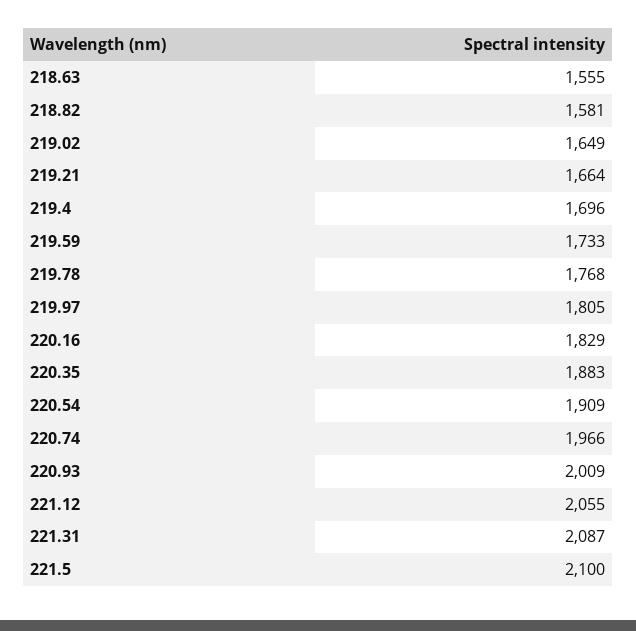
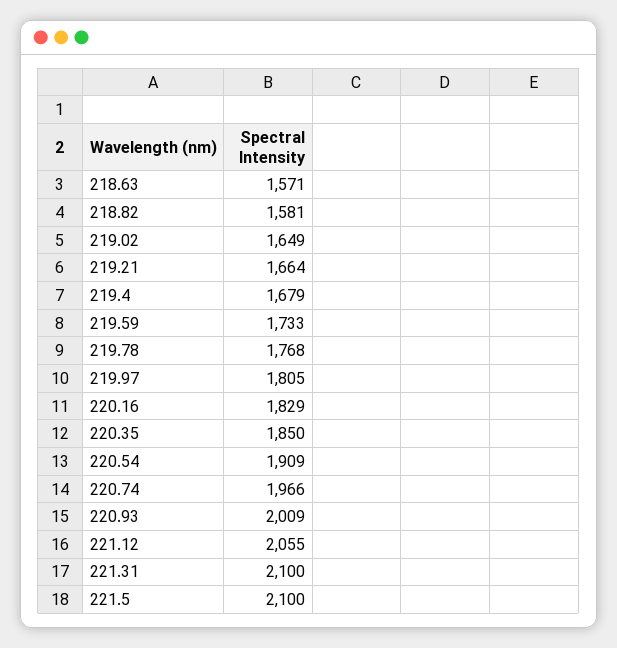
  {
-   "218.63": 1555,
+   "218.63": 1571,
    "218.82": 1581,
    "219.02": 1649,
    "219.21": 1664,
-   "219.4": 1696,
+   "219.4": 1679,
    "219.59": 1733,
    "219.78": 1768,
    "219.97": 1805,
    "220.16": 1829,
-   "220.35": 1883,
+   "220.35": 1850,
    "220.54": 1909,
    "220.74": 1966,
    "220.93": 2009,
    "221.12": 2055,
-   "221.31": 2087,
+   "221.31": 2100,
    "221.5": 2100
  }

